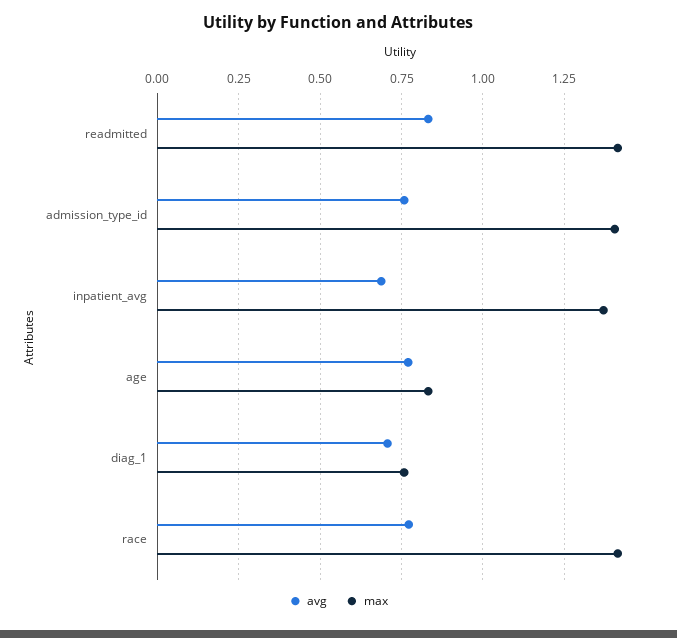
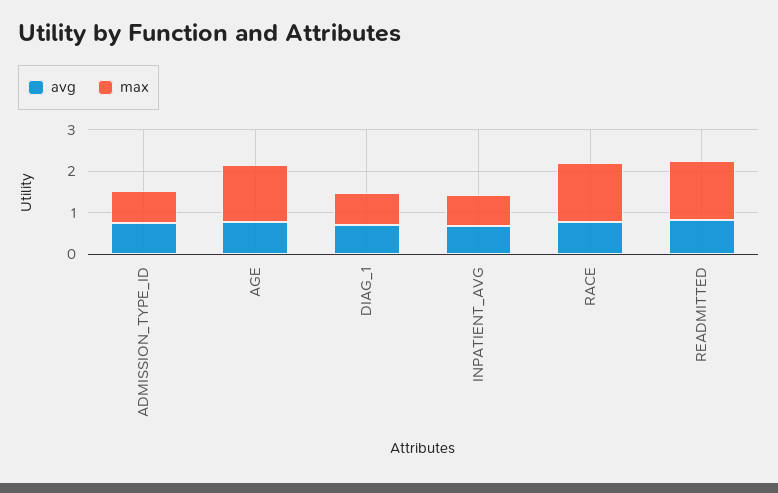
  {
    "avg": {
      "readmitted": 0.825,
      "admission_type_id": 0.75,
      "inpatient_avg": 0.7,
      "age": 0.775,
      "diag_1": 0.7,
      "race": 0.775
    },
    "max": {
      "readmitted": 1.425,
-     "admission_type_id": 1.4,
+     "admission_type_id": 0.8,
-     "inpatient_avg": 1.375,
+     "inpatient_avg": 0.8,
-     "age": 0.825,
+     "age": 1.4,
      "diag_1": 0.75,
      "race": 1.425
    }
  }

